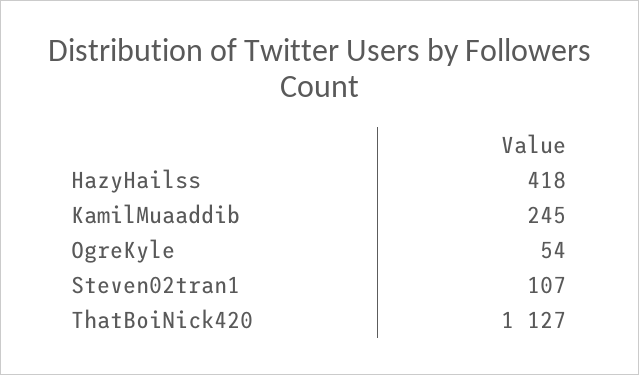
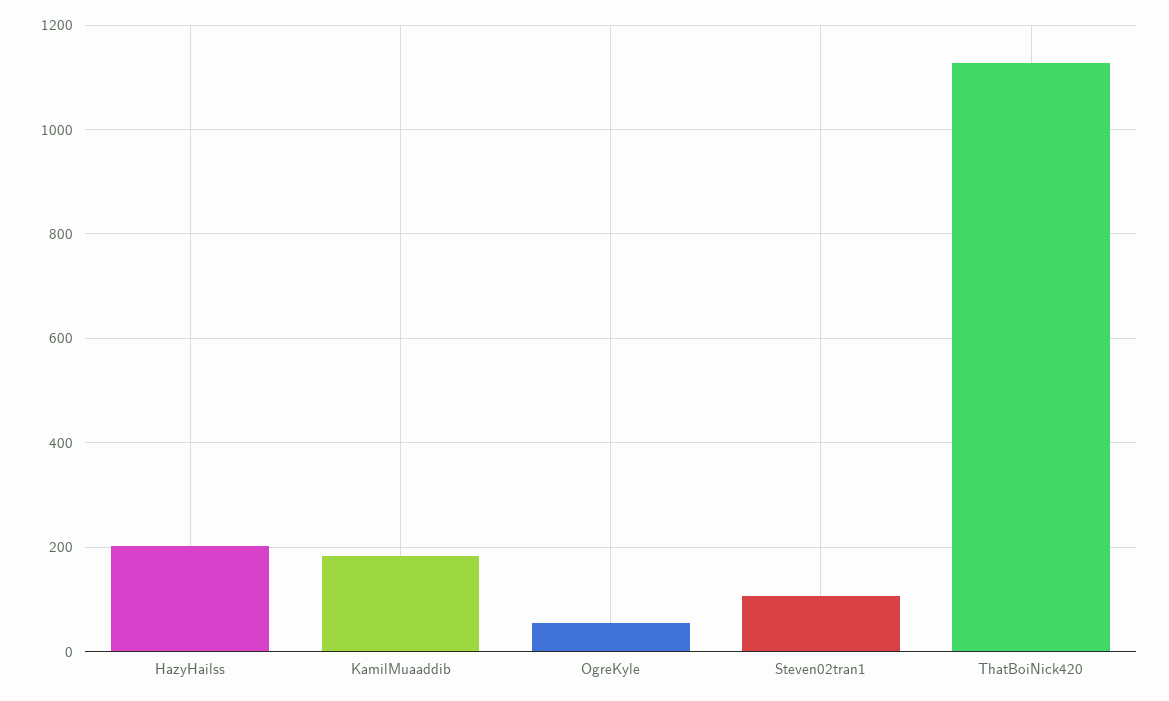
  {
-   "HazyHailss": 418,
+   "HazyHailss": 200,
-   "KamilMuaaddib": 245,
+   "KamilMuaaddib": 180,
    "OgreKyle": 54,
    "Steven02tran1": 107,
    "ThatBoiNick420": 1127
  }

